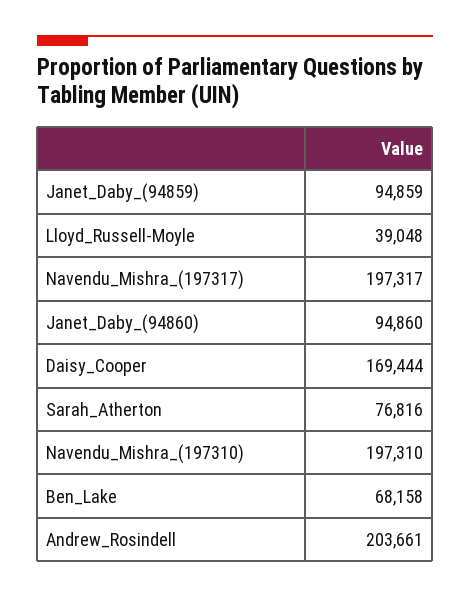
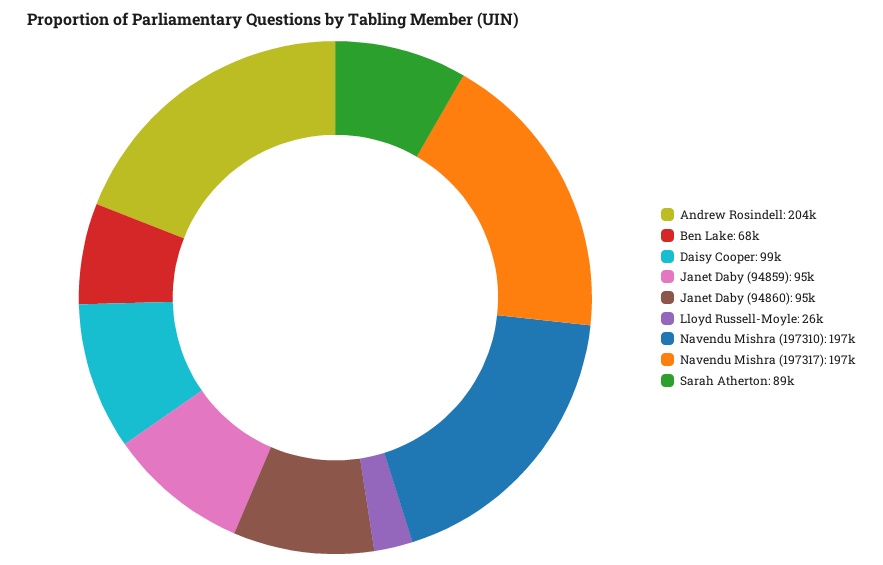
  {
    "Janet_Daby_(94859)": 94859,
-   "Lloyd_Russell-Moyle": 39048,
+   "Lloyd_Russell-Moyle": 26000,
    "Navendu_Mishra_(197317)": 197317,
    "Janet_Daby_(94860)": 94860,
-   "Daisy_Cooper": 169444,
+   "Daisy_Cooper": 99000,
-   "Sarah_Atherton": 76816,
+   "Sarah_Atherton": 89000,
    "Navendu_Mishra_(197310)": 197310,
    "Ben_Lake": 68158,
    "Andrew_Rosindell": 203661
  }

